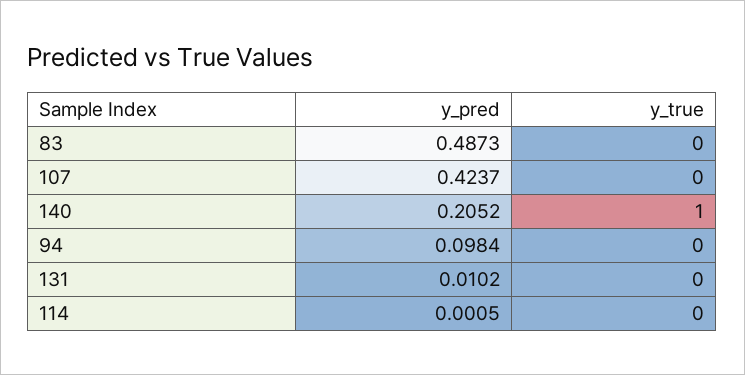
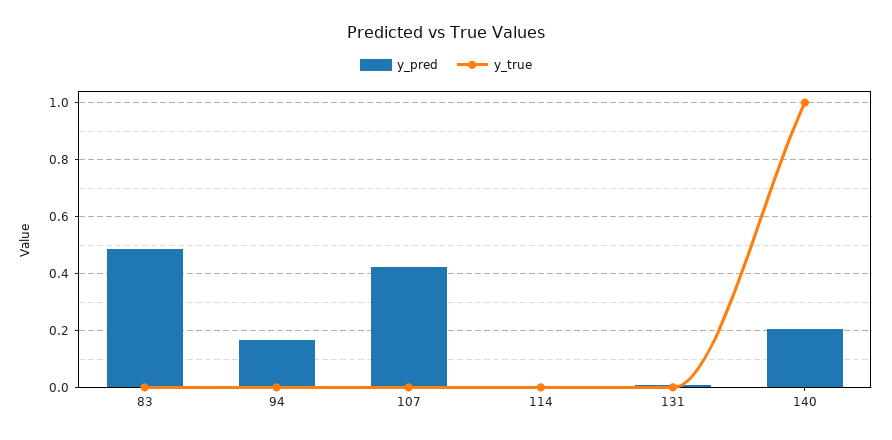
  {
    "y_pred": {
      "83": 0.4873,
      "107": 0.4237,
      "140": 0.2052,
-     "94": 0.0984,
+     "94": 0.175,
      "131": 0.0102,
      "114": 0.0005
    },
    "y_true": {
      "83": 0,
      "107": 0,
      "140": 1,
      "94": 0,
      "131": 0,
      "114": 0
    }
  }

